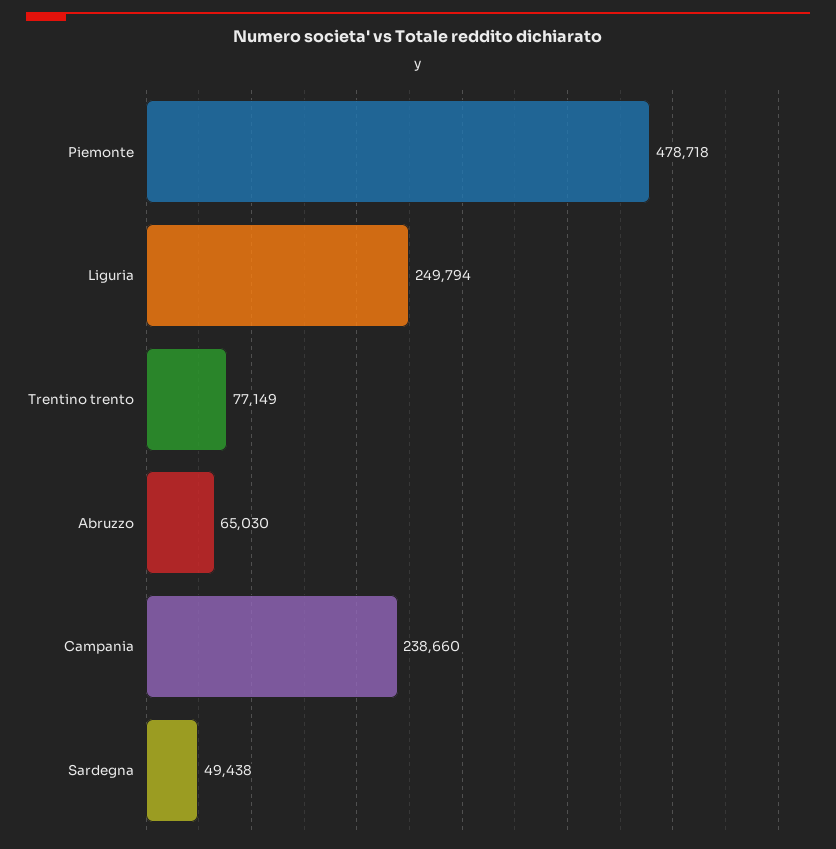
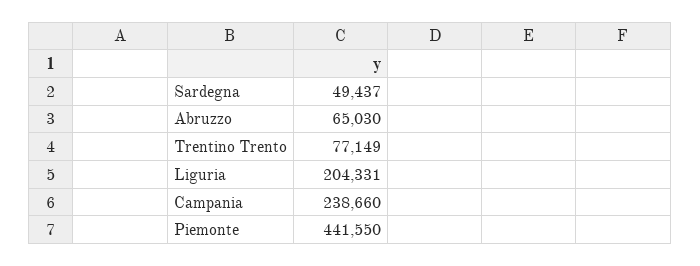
  {
-   "Piemonte": 478718,
+   "Piemonte": 441550,
-   "Liguria": 249794,
+   "Liguria": 204331,
    "Trentino trento": 77149,
    "Abruzzo": 65030,
    "Campania": 238660,
-   "Sardegna": 49438
+   "Sardegna": 49437
  }

